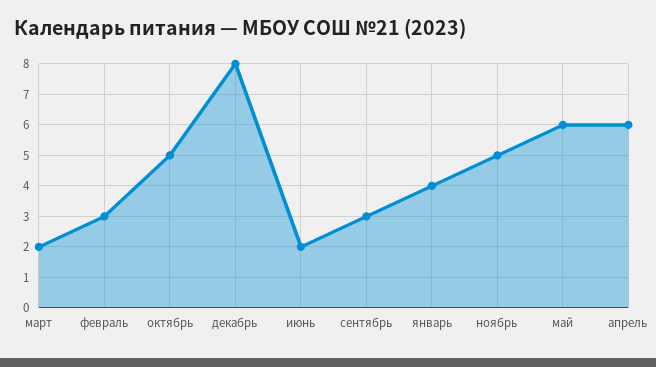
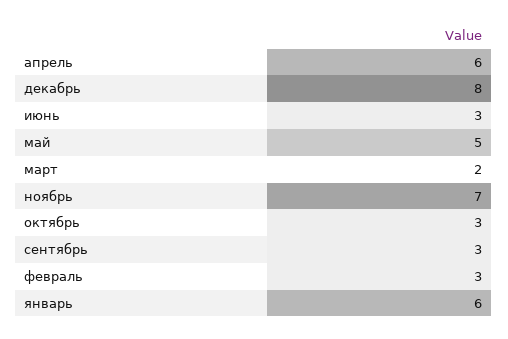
  {
    "март": 2,
    "февраль": 3,
-   "октябрь": 5,
+   "октябрь": 3,
    "декабрь": 8,
-   "июнь": 2,
+   "июнь": 3,
    "сентябрь": 3,
-   "январь": 4,
+   "январь": 6,
-   "ноябрь": 5,
+   "ноябрь": 7,
-   "май": 6,
+   "май": 5,
    "апрель": 6
  }

